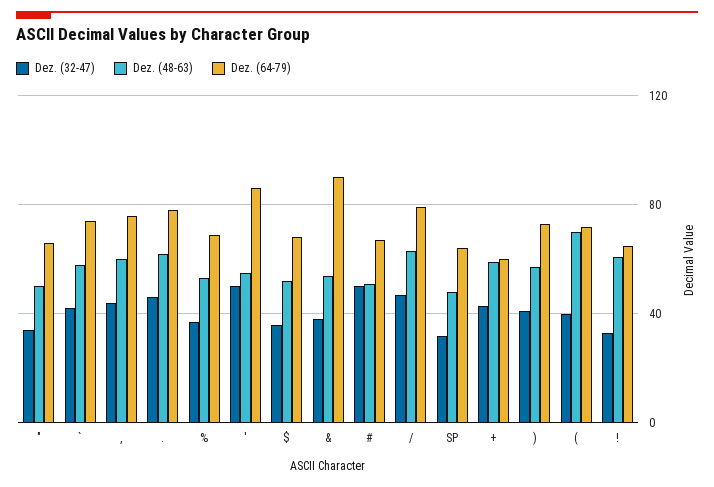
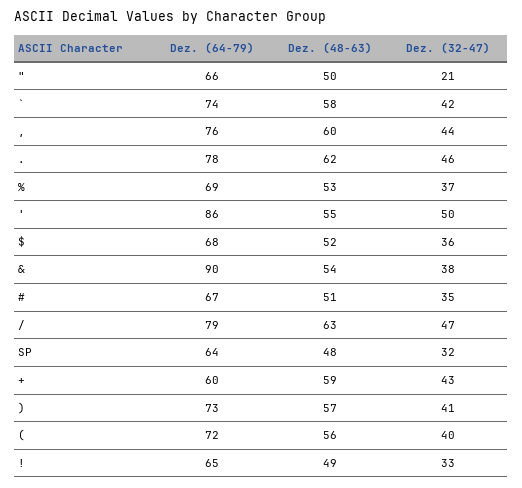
  {
    "Dez. (32-47)": {
-     "\"": 35,
+     "\"": 21,
      "`": 42,
      ",": 44,
      ".": 46,
      "%": 37,
      "'": 50,
      "$": 36,
      "&": 38,
-     "#": 50,
+     "#": 35,
      "/": 47,
      "SP": 32,
      "+": 43,
      ")": 41,
      "(": 40,
      "!": 33
    },
    "Dez. (48-63)": {
      "\"": 50,
      "`": 58,
      ",": 60,
      ".": 62,
      "%": 53,
      "'": 55,
      "$": 52,
      "&": 54,
      "#": 51,
      "/": 63,
      "SP": 48,
      "+": 59,
      ")": 57,
-     "(": 70,
+     "(": 56,
-     "!": 60
+     "!": 49
    },
    "Dez. (64-79)": {
      "\"": 66,
      "`": 74,
      ",": 76,
      ".": 78,
      "%": 69,
      "'": 86,
      "$": 68,
      "&": 90,
      "#": 67,
      "/": 79,
      "SP": 64,
      "+": 60,
      ")": 73,
      "(": 72,
      "!": 65
    }
  }

